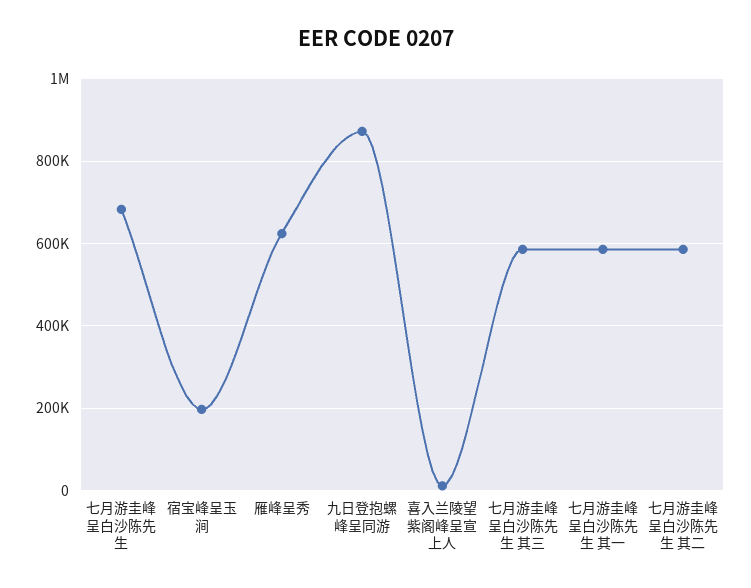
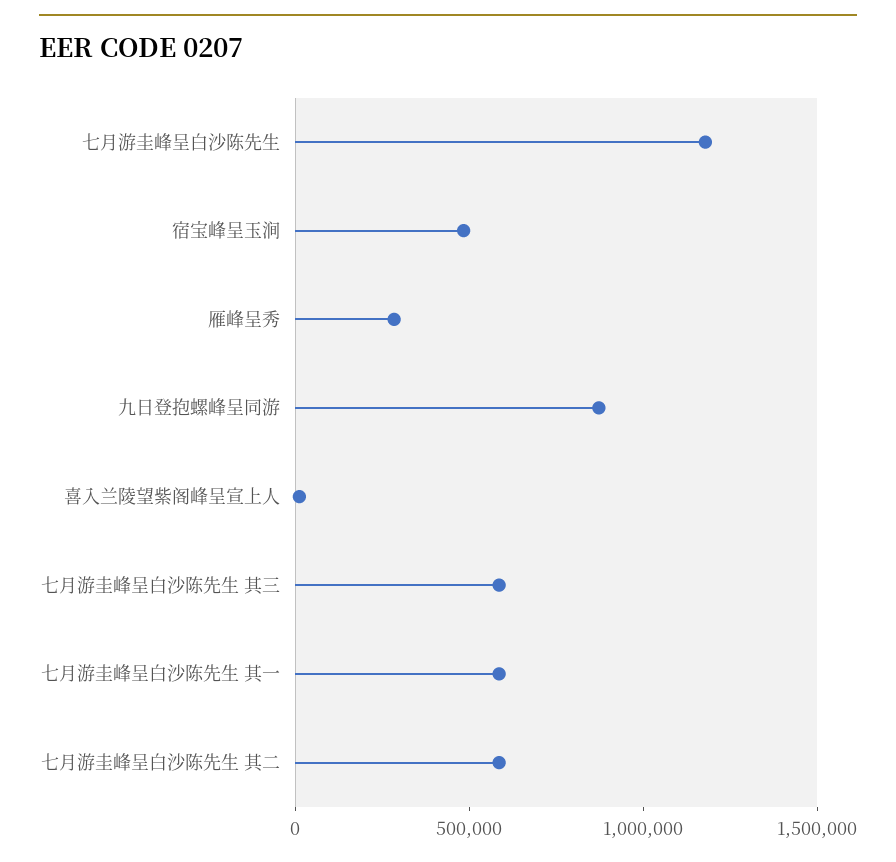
  {
-   "七月游圭峰呈白沙陈先生": 680000,
+   "七月游圭峰呈白沙陈先生": 1200000,
-   "宿宝峰呈玉涧": 200000,
+   "宿宝峰呈玉涧": 500000,
-   "雁峰呈秀": 620000,
+   "雁峰呈秀": 300000,
    "九日登抱螺峰呈同游": 880000,
    "喜入兰陵望紫阁峰呈宣上人": 20000,
    "七月游圭峰呈白沙陈先生 其三": 580000,
    "七月游圭峰呈白沙陈先生 其一": 580000,
    "七月游圭峰呈白沙陈先生 其二": 580000
  }

